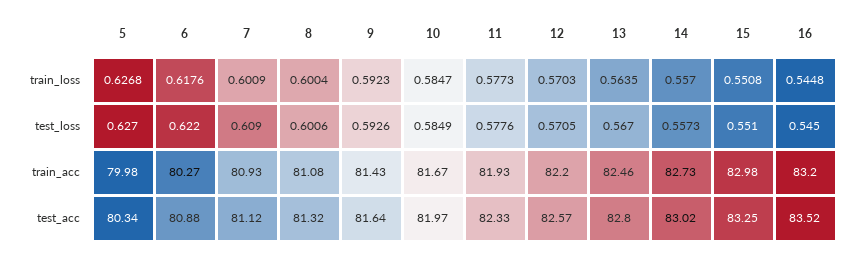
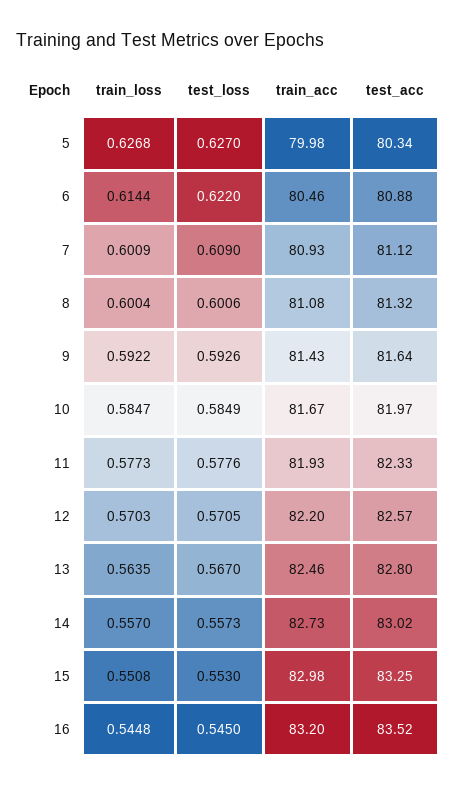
  {
    "5": {
      "train_loss": 0.6268,
      "test_loss": 0.627,
      "train_acc": 79.98,
      "test_acc": 80.34
    },
    "6": {
-     "train_loss": 0.6176,
+     "train_loss": 0.6144,
      "test_loss": 0.622,
-     "train_acc": 80.27,
+     "train_acc": 80.46,
      "test_acc": 80.88
    },
    "7": {
      "train_loss": 0.6009,
      "test_loss": 0.609,
      "train_acc": 80.93,
      "test_acc": 81.12
    },
    "8": {
      "train_loss": 0.6004,
      "test_loss": 0.6006,
      "train_acc": 81.08,
      "test_acc": 81.32
    },
    "9": {
-     "train_loss": 0.5923,
+     "train_loss": 0.5922,
      "test_loss": 0.5926,
      "train_acc": 81.43,
      "test_acc": 81.64
    },
    "10": {
      "train_loss": 0.5847,
      "test_loss": 0.5849,
      "train_acc": 81.67,
      "test_acc": 81.97
    },
    "11": {
      "train_loss": 0.5773,
      "test_loss": 0.5776,
      "train_acc": 81.93,
      "test_acc": 82.33
    },
    "12": {
      "train_loss": 0.5703,
      "test_loss": 0.5705,
      "train_acc": 82.2,
      "test_acc": 82.57
    },
    "13": {
      "train_loss": 0.5635,
      "test_loss": 0.567,
      "train_acc": 82.46,
      "test_acc": 82.8
    },
    "14": {
      "train_loss": 0.557,
      "test_loss": 0.5573,
      "train_acc": 82.73,
      "test_acc": 83.02
    },
    "15": {
      "train_loss": 0.5508,
-     "test_loss": 0.551,
+     "test_loss": 0.553,
      "train_acc": 82.98,
      "test_acc": 83.25
    },
    "16": {
      "train_loss": 0.5448,
      "test_loss": 0.545,
      "train_acc": 83.2,
      "test_acc": 83.52
    }
  }

